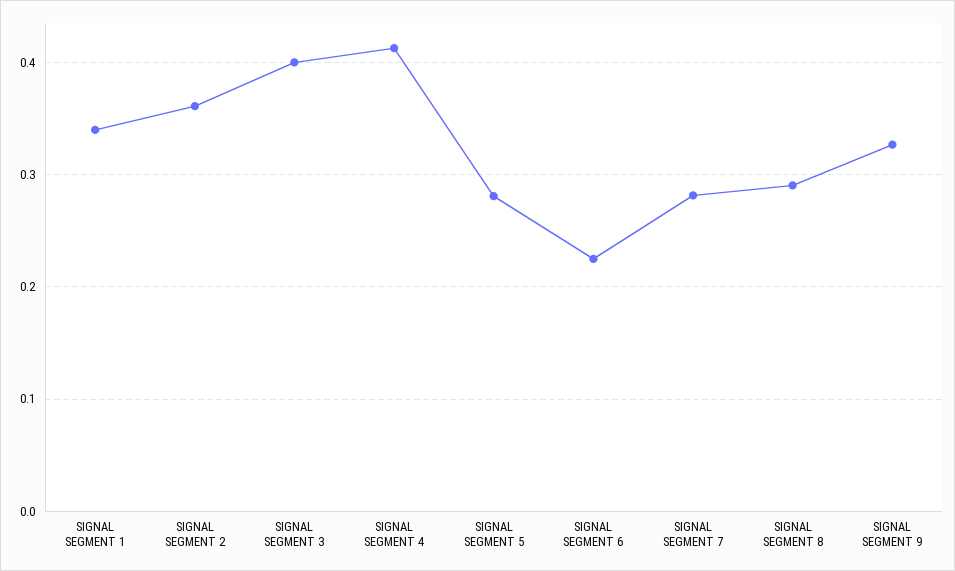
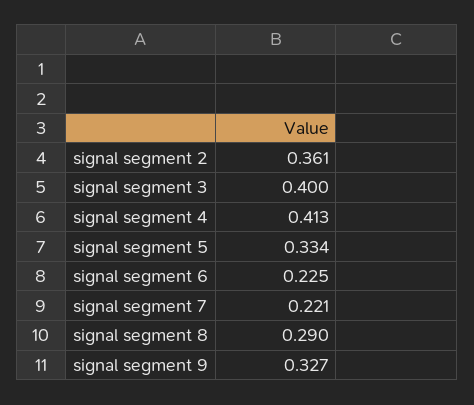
  {
-   "SIGNAL SEGMENT 1": 0.34,
    "SIGNAL SEGMENT 2": 0.361,
    "SIGNAL SEGMENT 3": 0.4,
    "SIGNAL SEGMENT 4": 0.413,
-   "SIGNAL SEGMENT 5": 0.28,
+   "SIGNAL SEGMENT 5": 0.334,
    "SIGNAL SEGMENT 6": 0.225,
-   "SIGNAL SEGMENT 7": 0.28,
+   "SIGNAL SEGMENT 7": 0.221,
    "SIGNAL SEGMENT 8": 0.29,
    "SIGNAL SEGMENT 9": 0.327
  }

